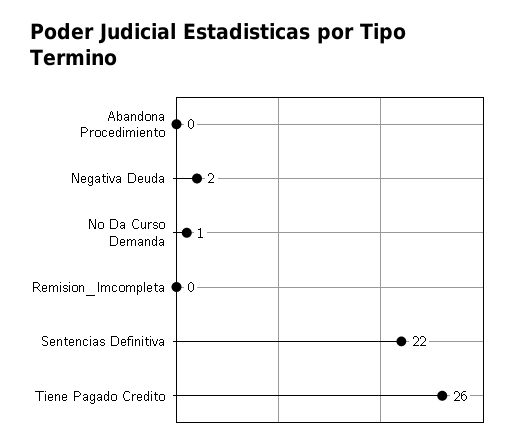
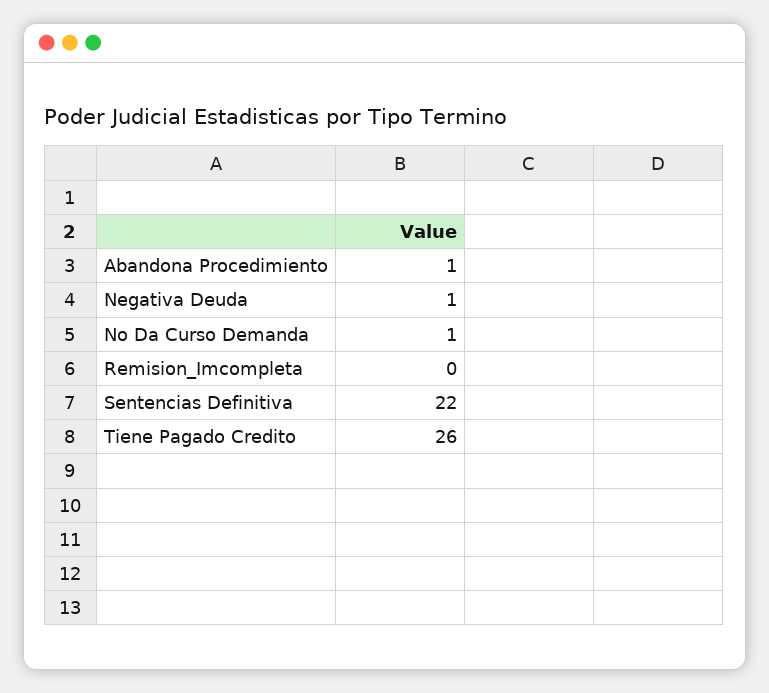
  {
-   "Abandona Procedimiento": 0,
+   "Abandona Procedimiento": 1,
-   "Negativa Deuda": 2,
+   "Negativa Deuda": 1,
    "No Da Curso Demanda": 1,
    "Remision_Imcompleta": 0,
    "Sentencias Definitiva": 22,
    "Tiene Pagado Credito": 26
  }

